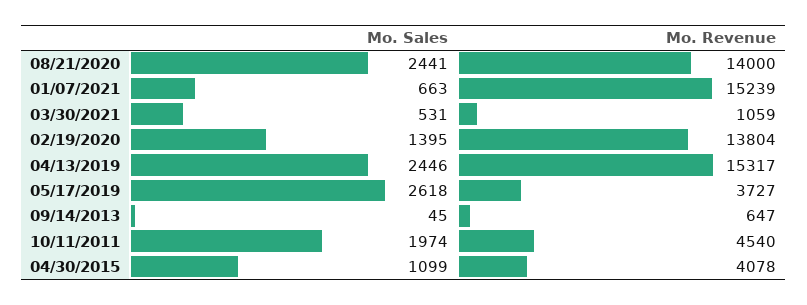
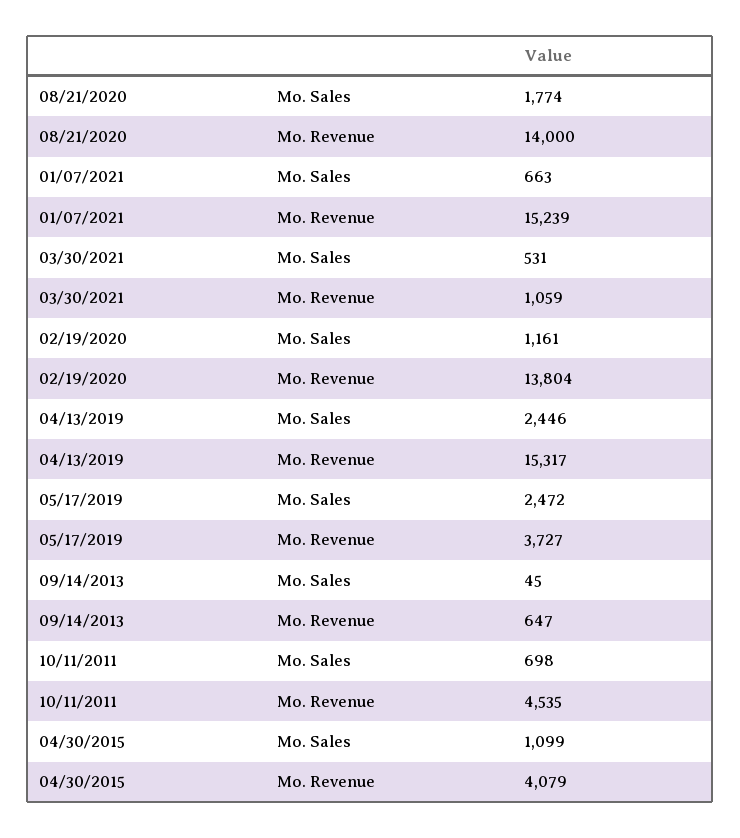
  {
    "Mo. Sales": {
-     "08/21/2020": 2441,
+     "08/21/2020": 1774,
      "01/07/2021": 663,
      "03/30/2021": 531,
-     "02/19/2020": 1395,
+     "02/19/2020": 1161,
      "04/13/2019": 2446,
-     "05/17/2019": 2618,
+     "05/17/2019": 2472,
      "09/14/2013": 45,
-     "10/11/2011": 1974,
+     "10/11/2011": 698,
      "04/30/2015": 1099
    },
    "Mo. Revenue": {
      "08/21/2020": 14000,
      "01/07/2021": 15239,
      "03/30/2021": 1059,
      "02/19/2020": 13804,
      "04/13/2019": 15317,
      "05/17/2019": 3727,
      "09/14/2013": 647,
-     "10/11/2011": 4540,
+     "10/11/2011": 4535,
-     "04/30/2015": 4078
+     "04/30/2015": 4079
    }
  }

